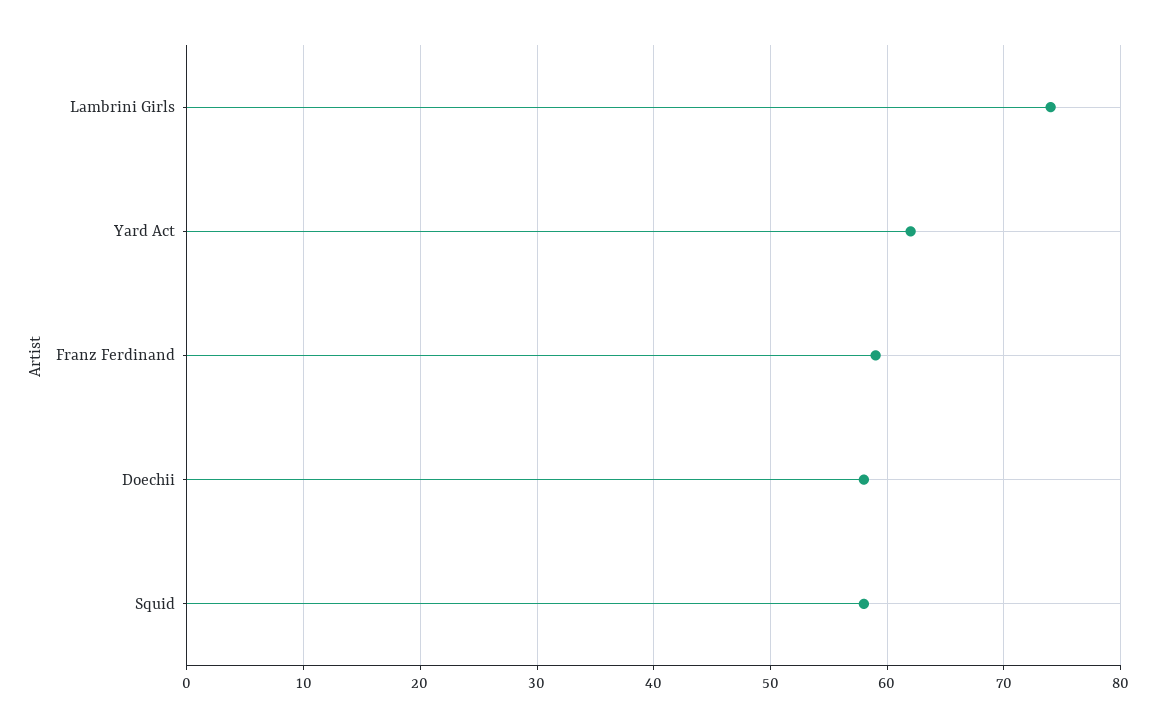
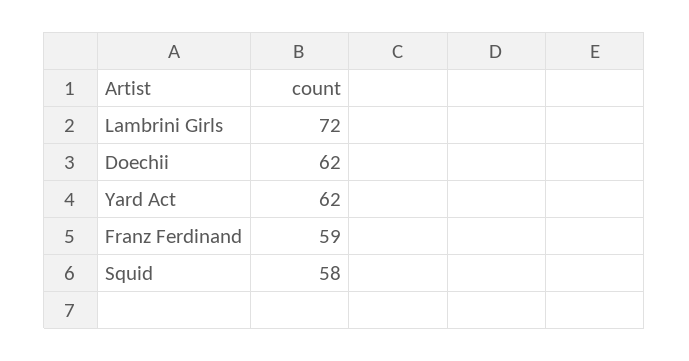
  {
-   "Lambrini Girls": 74,
+   "Lambrini Girls": 72,
    "Yard Act": 62,
    "Franz Ferdinand": 59,
-   "Doechii": 58,
+   "Doechii": 62,
    "Squid": 58
  }

